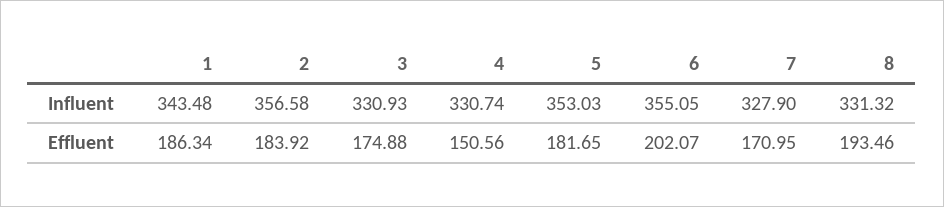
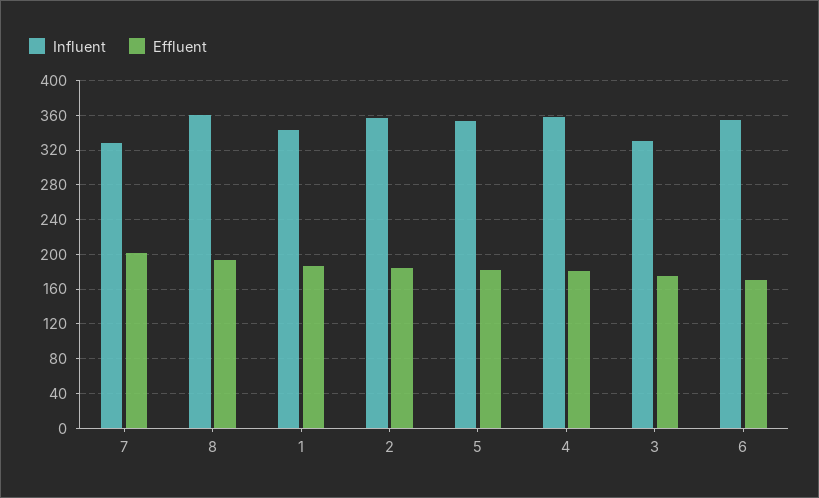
  {
    "Influent": {
      "1": 343.48,
      "2": 356.58,
      "3": 330.93,
-     "4": 330.74,
+     "4": 360,
      "5": 353.03,
      "6": 355.05,
      "7": 327.9,
-     "8": 331.32
+     "8": 360
    },
    "Effluent": {
      "1": 186.34,
      "2": 183.92,
      "3": 174.88,
-     "4": 150.56,
+     "4": 180,
      "5": 181.65,
-     "6": 202.07,
+     "6": 170,
-     "7": 170.95,
+     "7": 200,
      "8": 193.46
    }
  }

